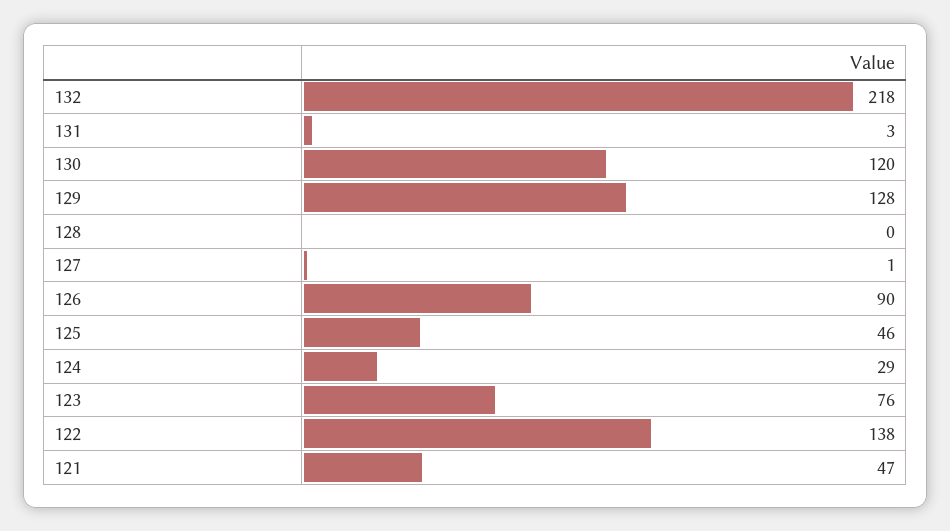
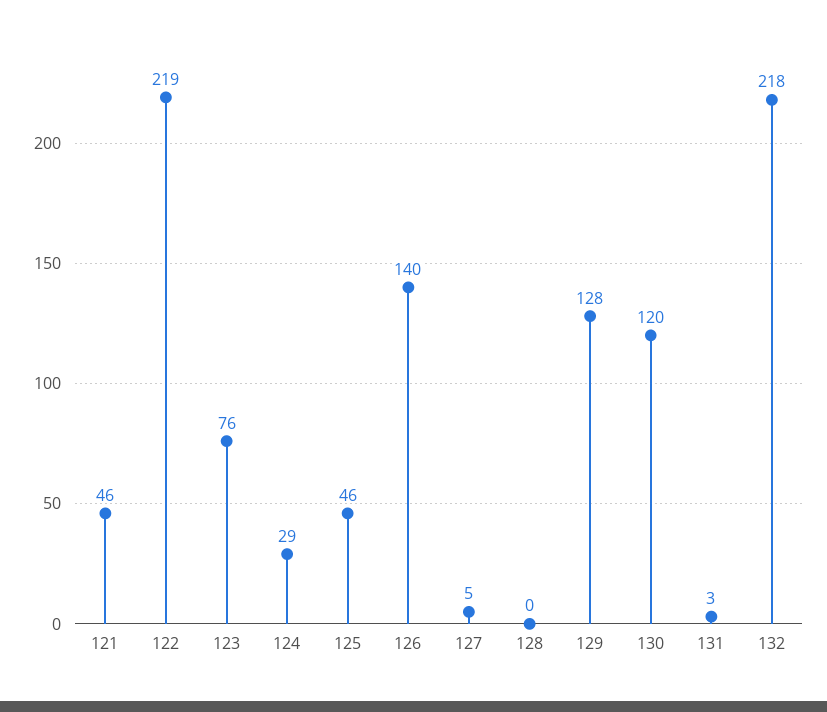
  {
    "132": 218,
    "131": 3,
    "130": 120,
    "129": 128,
    "128": 0,
-   "127": 1,
+   "127": 5,
-   "126": 90,
+   "126": 140,
    "125": 46,
    "124": 29,
    "123": 76,
-   "122": 138,
+   "122": 219,
-   "121": 47
+   "121": 46
  }

